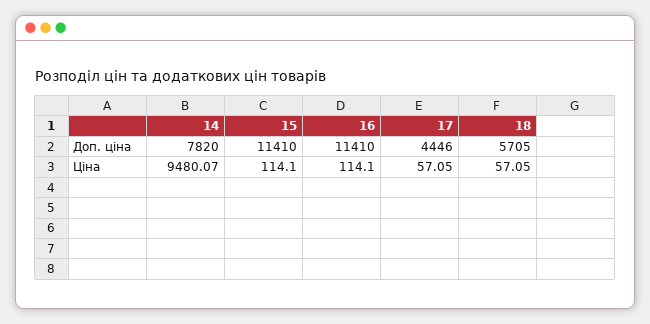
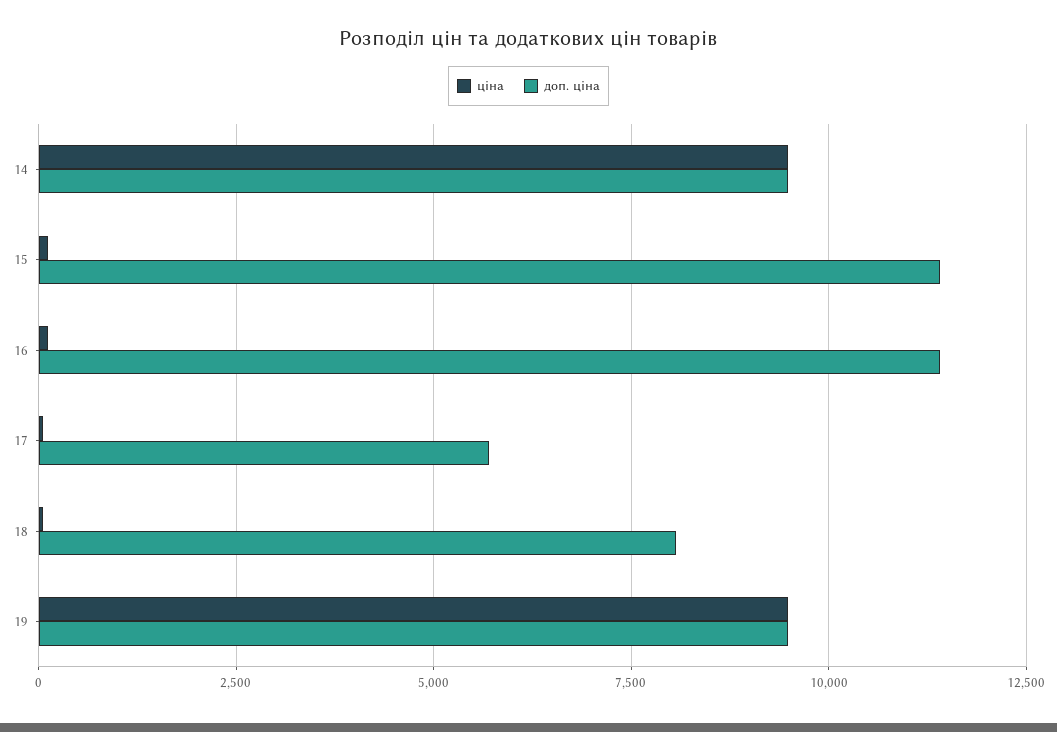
  {
    "Доп. ціна": {
-     "14": 7820,
+     "14": 9500,
      "15": 11410,
      "16": 11410,
-     "17": 4446,
+     "17": 5750,
-     "18": 5705
+     "18": 8000,
+     "19": 9500
    },
    "Ціна": {
      "14": 9480.07,
      "15": 114.1,
      "16": 114.1,
      "17": 57.05,
-     "18": 57.05
+     "18": 57.05,
+     "19": 9500
    }
  }

